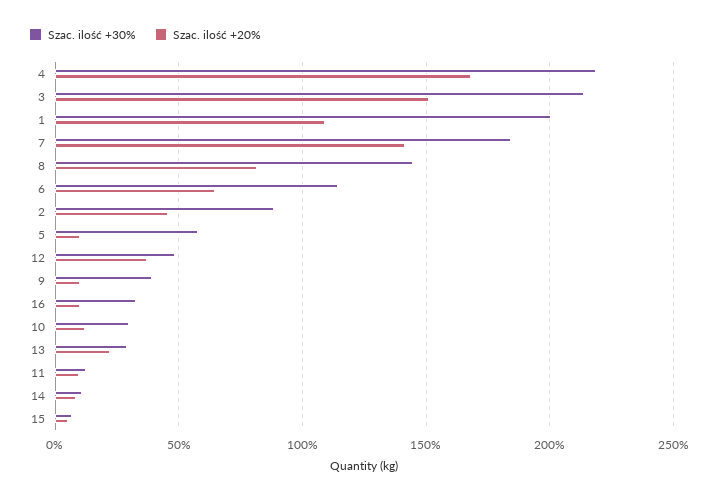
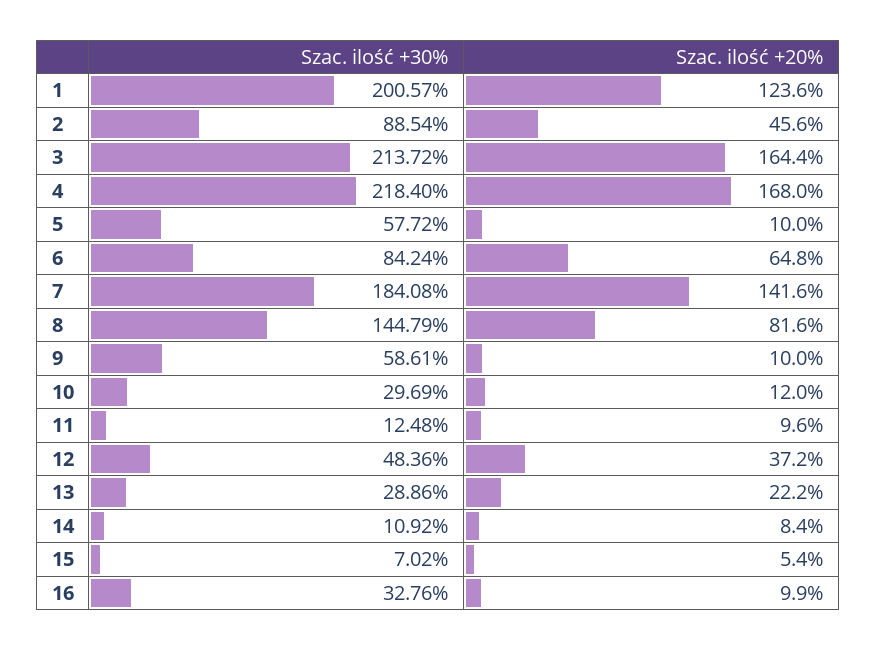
  {
    "Szac. ilość +30%": {
      "4": 218.4,
      "3": 213.72,
      "1": 200.57,
      "7": 184.08,
      "8": 144.79,
-     "6": 115,
+     "6": 84.24,
      "2": 88.54,
      "5": 57.72,
      "12": 48.36,
-     "9": 40,
+     "9": 58.61,
      "16": 32.76,
      "10": 29.69,
      "13": 28.86,
      "11": 12.48,
      "14": 10.92,
      "15": 7.02
    },
    "Szac. ilość +20%": {
      "4": 168,
-     "3": 150,
+     "3": 164.4,
-     "1": 110,
+     "1": 123.6,
      "7": 141.6,
      "8": 81.6,
      "6": 64.8,
      "2": 45.6,
      "5": 10,
      "12": 37.2,
      "9": 10,
      "16": 9.9,
      "10": 12,
      "13": 22.2,
      "11": 9.6,
      "14": 8.4,
      "15": 5.4
    }
  }

